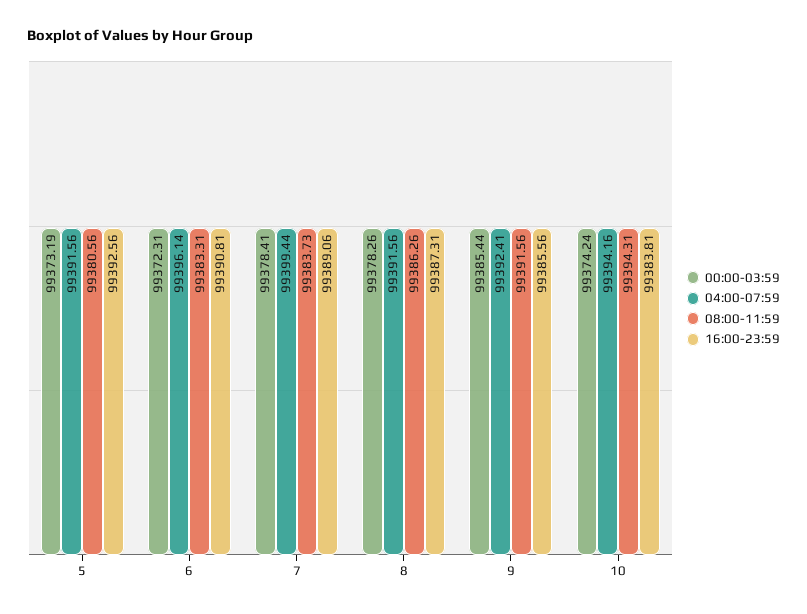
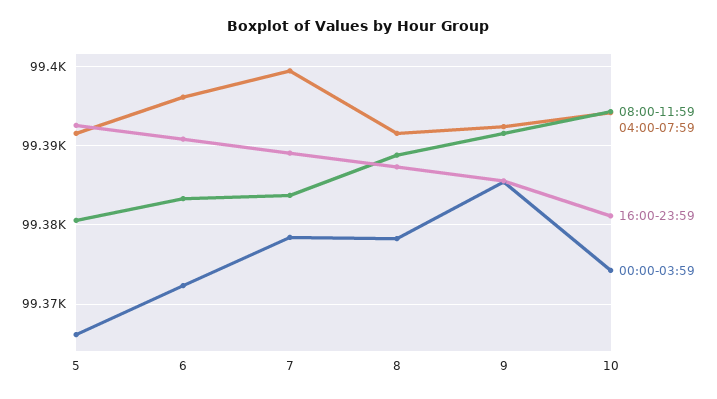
  {
    "00:00-03:59": {
-     "5": 99373.19,
+     "5": 99366,
      "6": 99372.31,
      "7": 99378.41,
      "8": 99378.26,
      "9": 99385.44,
      "10": 99374.24
    },
    "04:00-07:59": {
      "5": 99391.56,
      "6": 99396.14,
      "7": 99399.44,
      "8": 99391.56,
      "9": 99392.41,
      "10": 99394.16
    },
    "08:00-11:59": {
      "5": 99380.56,
      "6": 99383.31,
      "7": 99383.73,
-     "8": 99386.26,
+     "8": 99389,
      "9": 99391.56,
      "10": 99394.31
    },
    "16:00-23:59": {
      "5": 99392.56,
      "6": 99390.81,
      "7": 99389.06,
      "8": 99387.31,
      "9": 99385.56,
-     "10": 99383.81
+     "10": 99381
    }
  }

